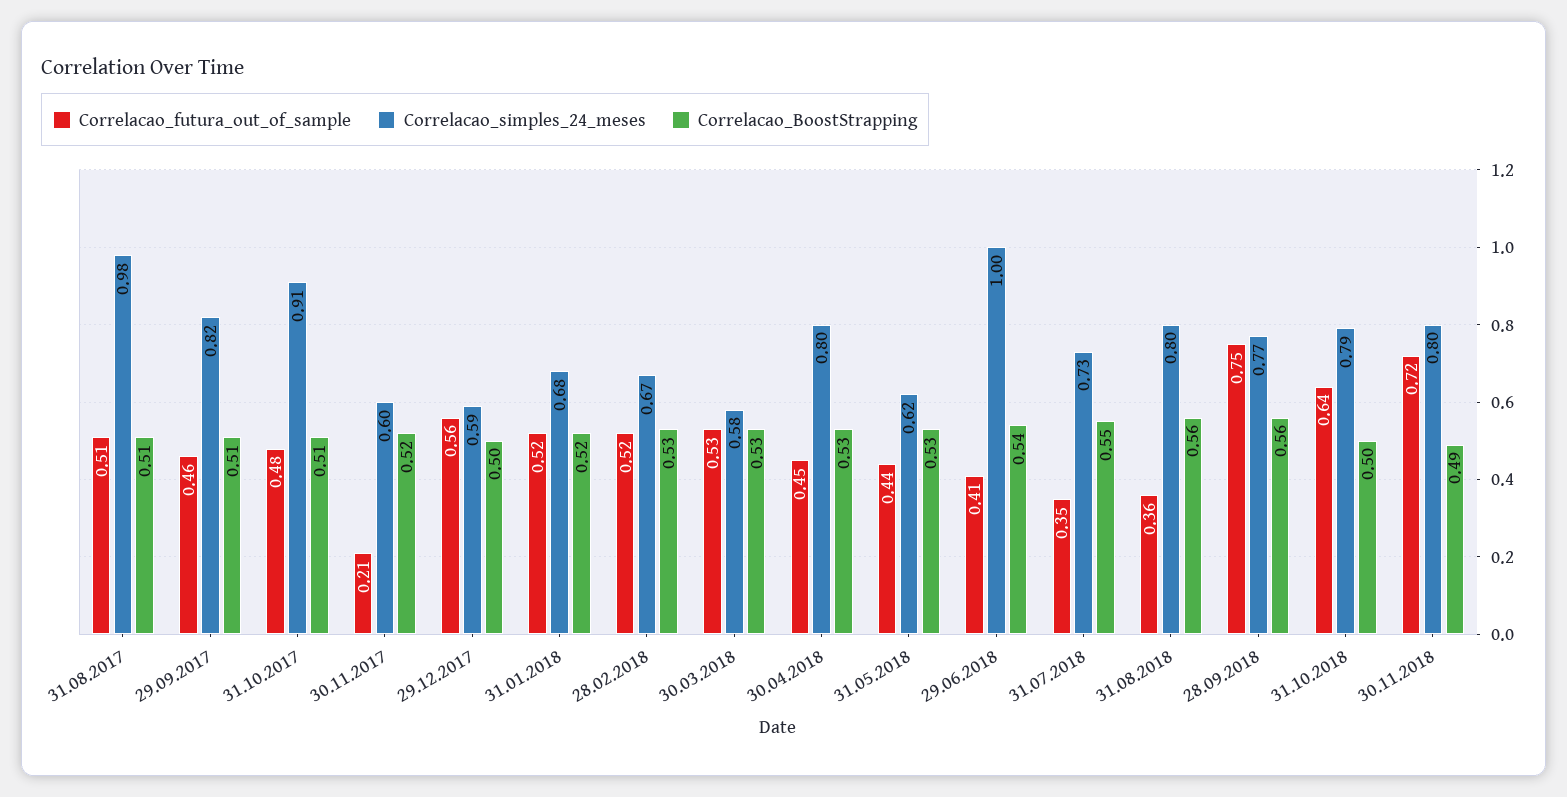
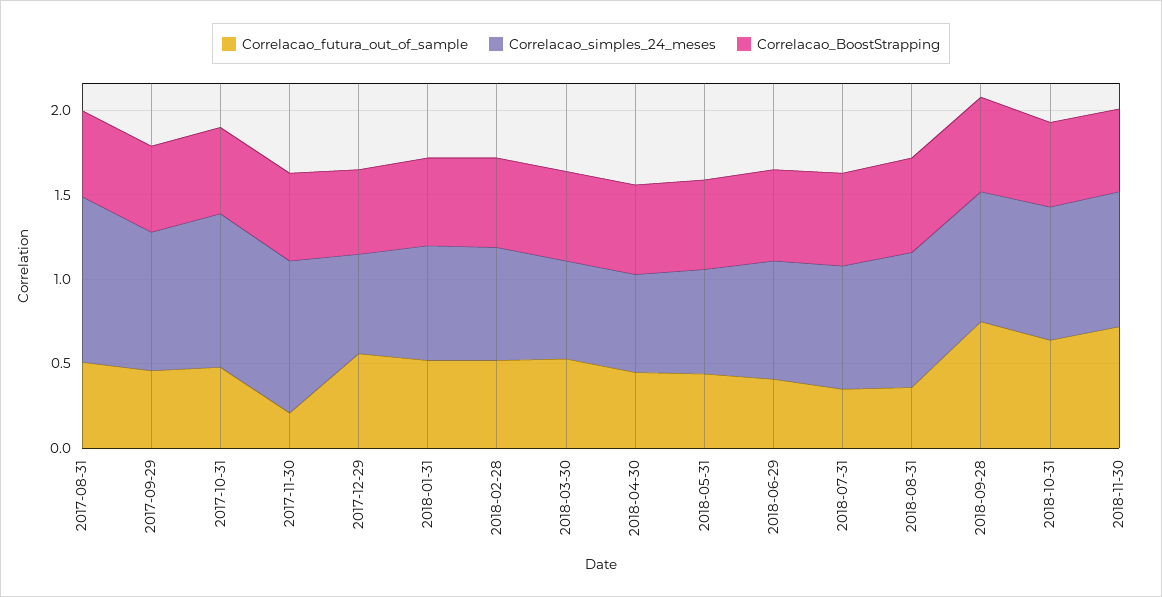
  {
    "Correlacao_futura_out_of_sample": {
      "31.08.2017": 0.51,
      "29.09.2017": 0.46,
      "31.10.2017": 0.48,
      "30.11.2017": 0.21,
      "29.12.2017": 0.56,
      "31.01.2018": 0.52,
      "28.02.2018": 0.52,
      "30.03.2018": 0.53,
      "30.04.2018": 0.45,
      "31.05.2018": 0.44,
      "29.06.2018": 0.41,
      "31.07.2018": 0.35,
      "31.08.2018": 0.36,
      "28.09.2018": 0.75,
      "31.10.2018": 0.64,
      "30.11.2018": 0.72
    },
    "Correlacao_simples_24_meses": {
      "31.08.2017": 0.98,
      "29.09.2017": 0.82,
      "31.10.2017": 0.91,
-     "30.11.2017": 0.6,
+     "30.11.2017": 0.9,
      "29.12.2017": 0.59,
      "31.01.2018": 0.68,
      "28.02.2018": 0.67,
      "30.03.2018": 0.58,
-     "30.04.2018": 0.8,
+     "30.04.2018": 0.6,
      "31.05.2018": 0.62,
-     "29.06.2018": 1,
+     "29.06.2018": 0.7,
      "31.07.2018": 0.73,
      "31.08.2018": 0.8,
      "28.09.2018": 0.77,
      "31.10.2018": 0.79,
      "30.11.2018": 0.8
    },
    "Correlacao_BoostStrapping": {
      "31.08.2017": 0.51,
      "29.09.2017": 0.51,
      "31.10.2017": 0.51,
      "30.11.2017": 0.52,
      "29.12.2017": 0.5,
      "31.01.2018": 0.52,
      "28.02.2018": 0.53,
      "30.03.2018": 0.53,
      "30.04.2018": 0.53,
      "31.05.2018": 0.53,
      "29.06.2018": 0.54,
      "31.07.2018": 0.55,
      "31.08.2018": 0.56,
      "28.09.2018": 0.56,
      "31.10.2018": 0.5,
      "30.11.2018": 0.49
    }
  }

